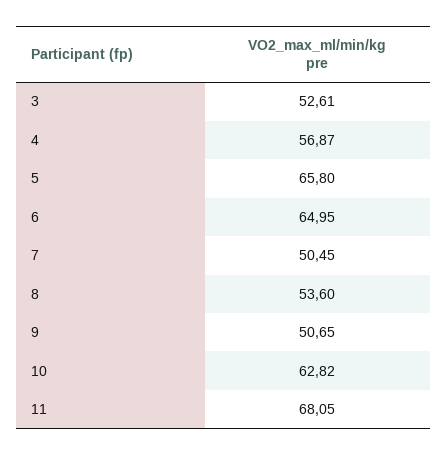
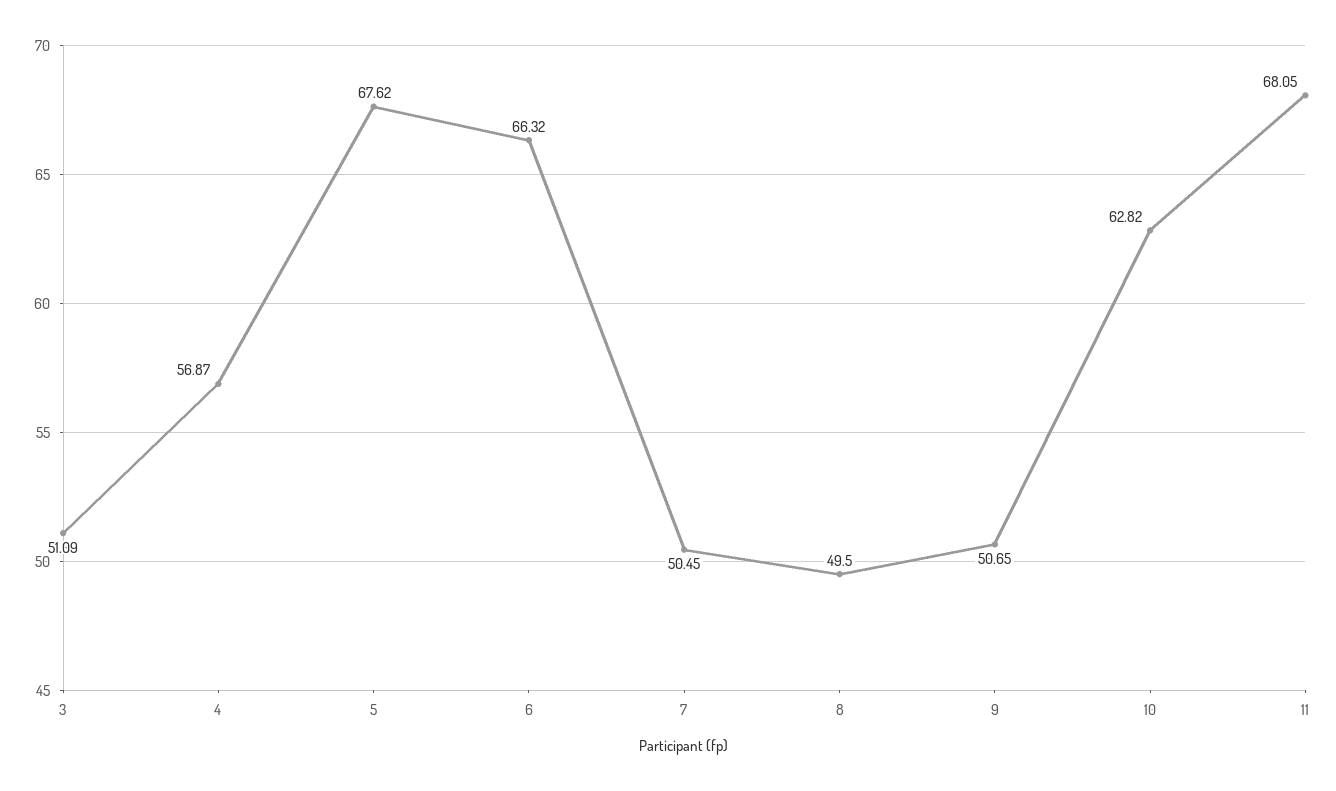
  {
-   "3": 52.61,
+   "3": 51.09,
    "4": 56.87,
-   "5": 65.8,
+   "5": 67.62,
-   "6": 64.95,
+   "6": 66.32,
    "7": 50.45,
-   "8": 53.6,
+   "8": 49.5,
    "9": 50.65,
    "10": 62.82,
    "11": 68.05
  }

